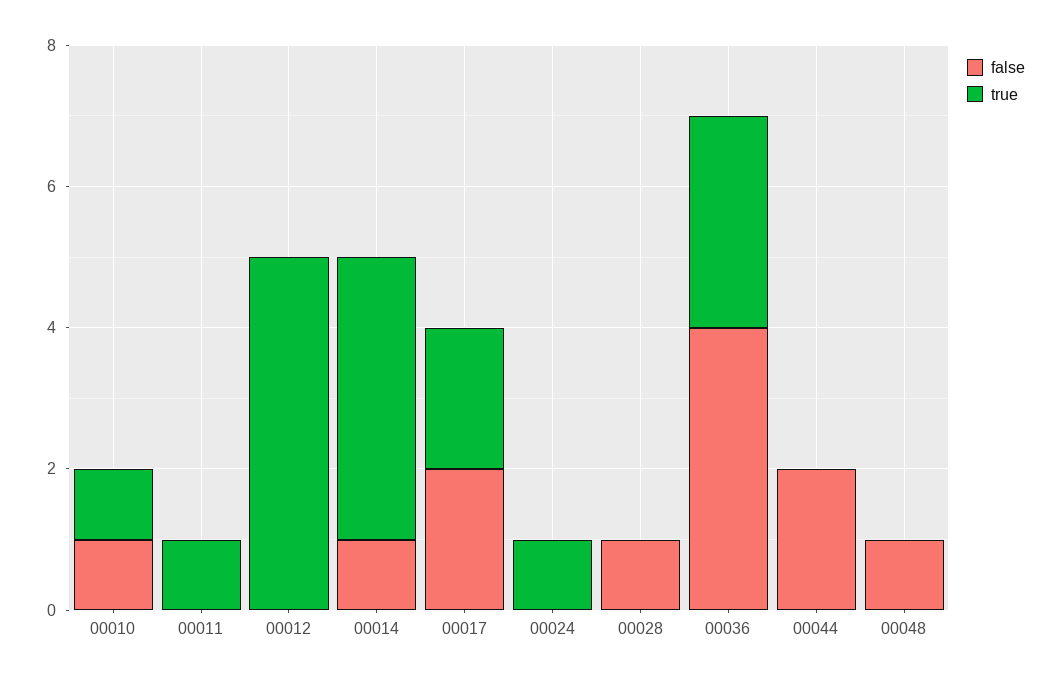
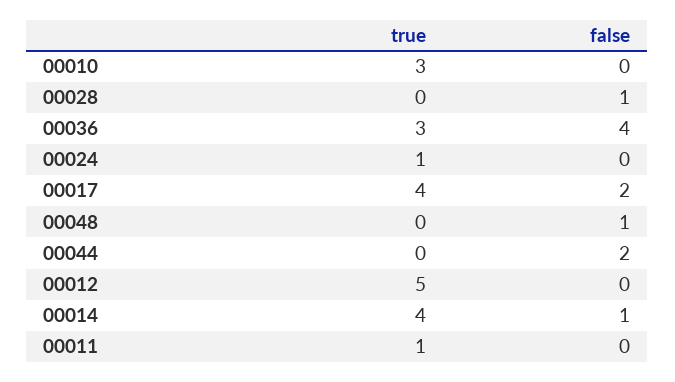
  {
    "false": {
-     "00010": 1,
+     "00010": 0,
      "00011": 0,
      "00012": 0,
      "00014": 1,
      "00017": 2,
      "00024": 0,
      "00028": 1,
      "00036": 4,
      "00044": 2,
      "00048": 1
    },
    "true": {
-     "00010": 1,
+     "00010": 3,
      "00011": 1,
      "00012": 5,
      "00014": 4,
-     "00017": 2,
+     "00017": 4,
      "00024": 1,
      "00028": 0,
      "00036": 3,
      "00044": 0,
      "00048": 0
    }
  }

